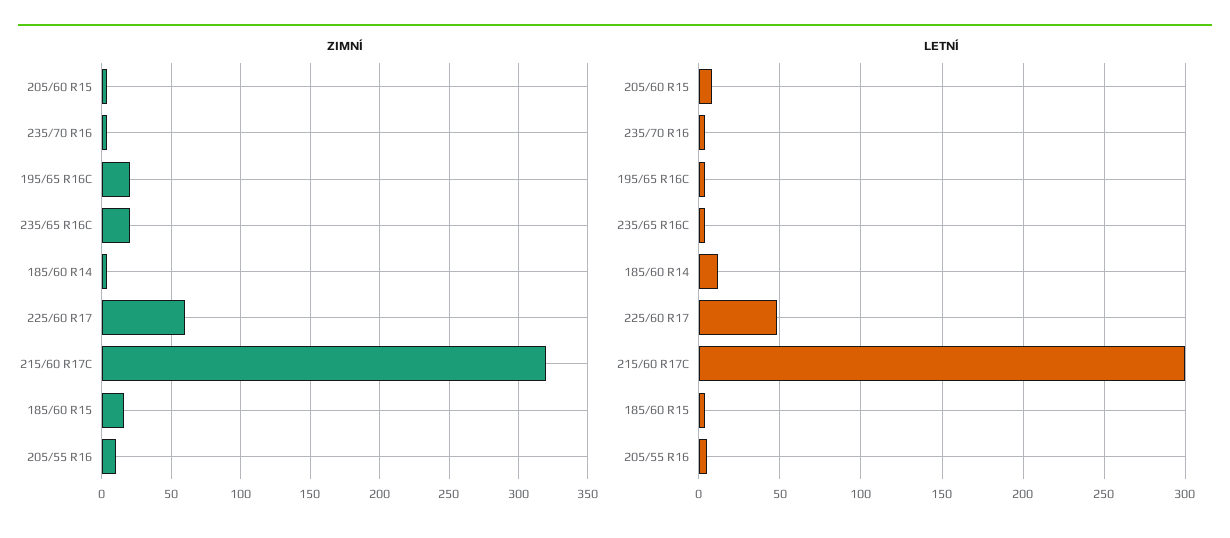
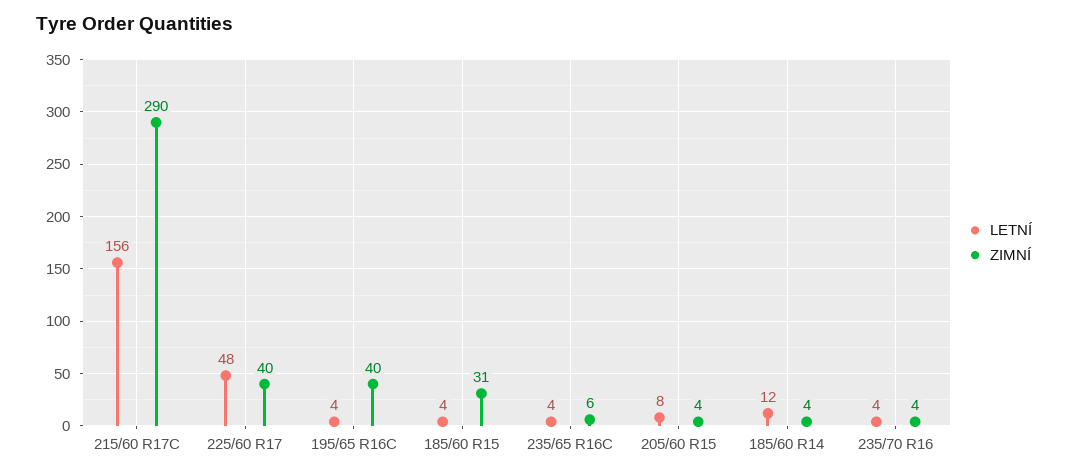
  {
    "ZIMNÍ": {
      "205/60 R15": 4,
      "235/70 R16": 4,
-     "195/65 R16C": 20,
+     "195/65 R16C": 40,
-     "235/65 R16C": 20,
+     "235/65 R16C": 6,
      "185/60 R14": 4,
-     "225/60 R17": 60,
+     "225/60 R17": 40,
-     "215/60 R17C": 320,
+     "215/60 R17C": 290,
-     "185/60 R15": 15,
+     "185/60 R15": 31
-     "205/55 R16": 10
    },
    "LETNÍ": {
      "205/60 R15": 8,
      "235/70 R16": 4,
      "195/65 R16C": 4,
      "235/65 R16C": 4,
      "185/60 R14": 12,
      "225/60 R17": 48,
-     "215/60 R17C": 300,
+     "215/60 R17C": 156,
-     "185/60 R15": 4,
+     "185/60 R15": 4
-     "205/55 R16": 5
    }
  }

